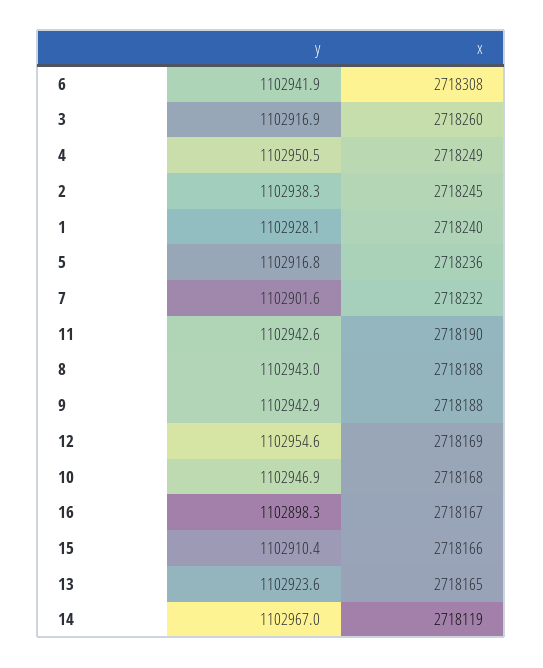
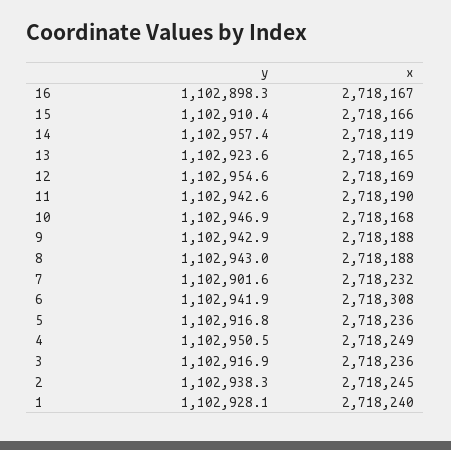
  {
    "y": {
      "6": 1102941.9,
      "3": 1102916.9,
      "4": 1102950.5,
      "2": 1102938.3,
      "1": 1102928.1,
      "5": 1102916.8,
      "7": 1102901.6,
      "11": 1102942.6,
      "8": 1102943,
      "9": 1102942.9,
      "12": 1102954.6,
      "10": 1102946.9,
      "16": 1102898.3,
      "15": 1102910.4,
      "13": 1102923.6,
-     "14": 1102967
+     "14": 1102957.4
    },
    "x": {
      "6": 2718308,
-     "3": 2718260,
+     "3": 2718236,
      "4": 2718249,
      "2": 2718245,
      "1": 2718240,
      "5": 2718236,
      "7": 2718232,
      "11": 2718190,
      "8": 2718188,
      "9": 2718188,
      "12": 2718169,
      "10": 2718168,
      "16": 2718167,
      "15": 2718166,
      "13": 2718165,
      "14": 2718119
    }
  }

